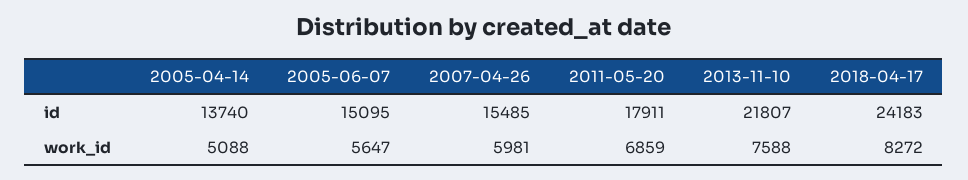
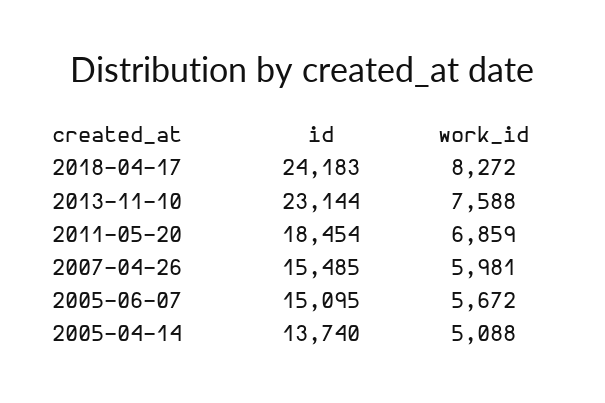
  {
    "2005-04-14": {
      "id": 13740,
      "work_id": 5088
    },
    "2005-06-07": {
      "id": 15095,
-     "work_id": 5647
+     "work_id": 5672
    },
    "2007-04-26": {
      "id": 15485,
      "work_id": 5981
    },
    "2011-05-20": {
-     "id": 17911,
+     "id": 18454,
      "work_id": 6859
    },
    "2013-11-10": {
-     "id": 21807,
+     "id": 23144,
      "work_id": 7588
    },
    "2018-04-17": {
      "id": 24183,
      "work_id": 8272
    }
  }

